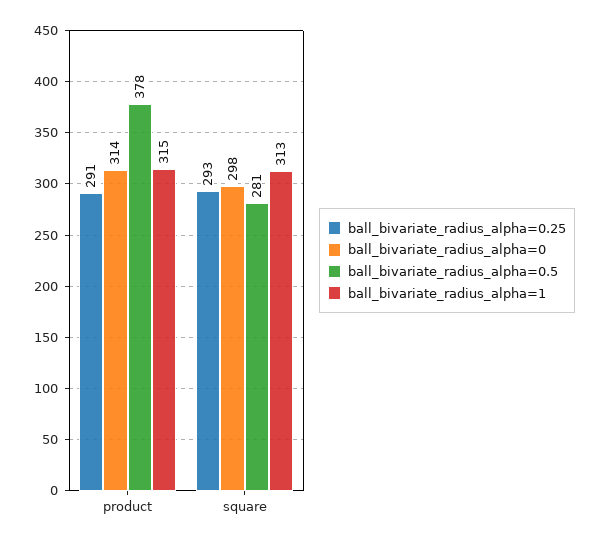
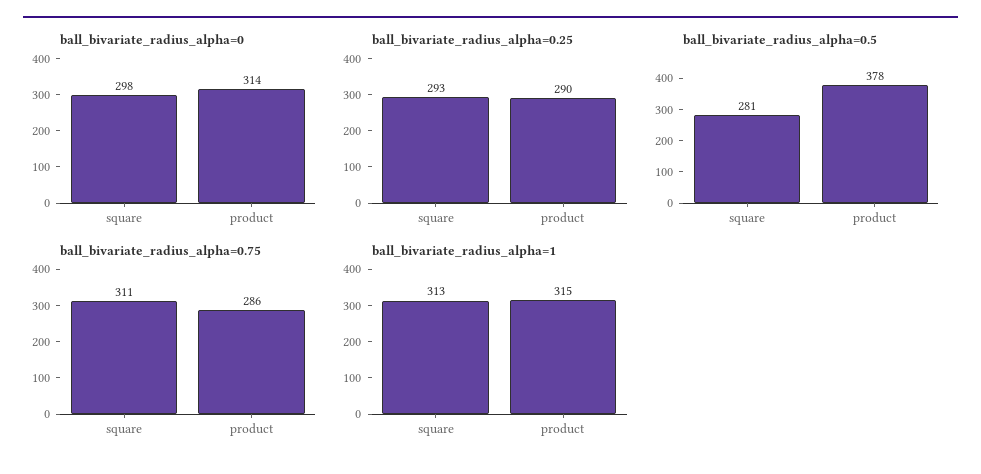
  {
    "ball_bivariate_radius_alpha=0.25": {
-     "product": 291,
+     "product": 290,
      "square": 293
    },
    "ball_bivariate_radius_alpha=0": {
      "product": 314,
      "square": 298
    },
    "ball_bivariate_radius_alpha=0.5": {
      "product": 378,
      "square": 281
    },
    "ball_bivariate_radius_alpha=1": {
      "product": 315,
      "square": 313
-   }
+   },
+   "ball_bivariate_radius_alpha=0.75": {
+     "square": 311,
+     "product": 286
+   }
  }

